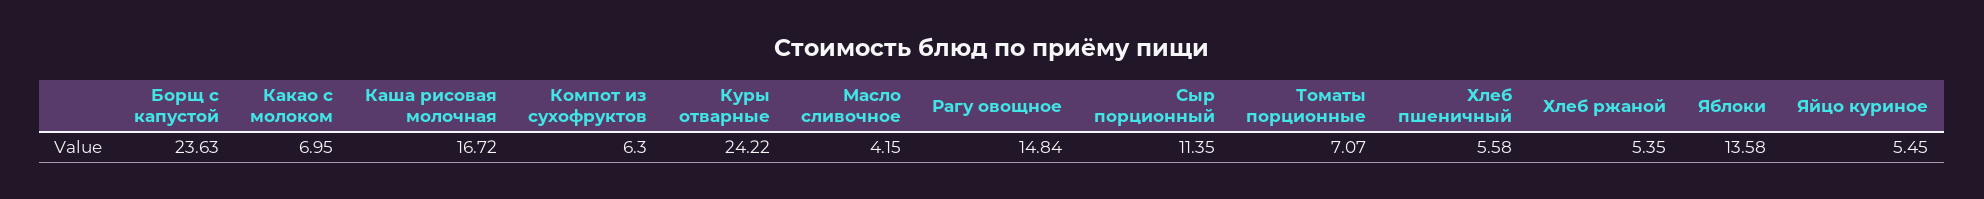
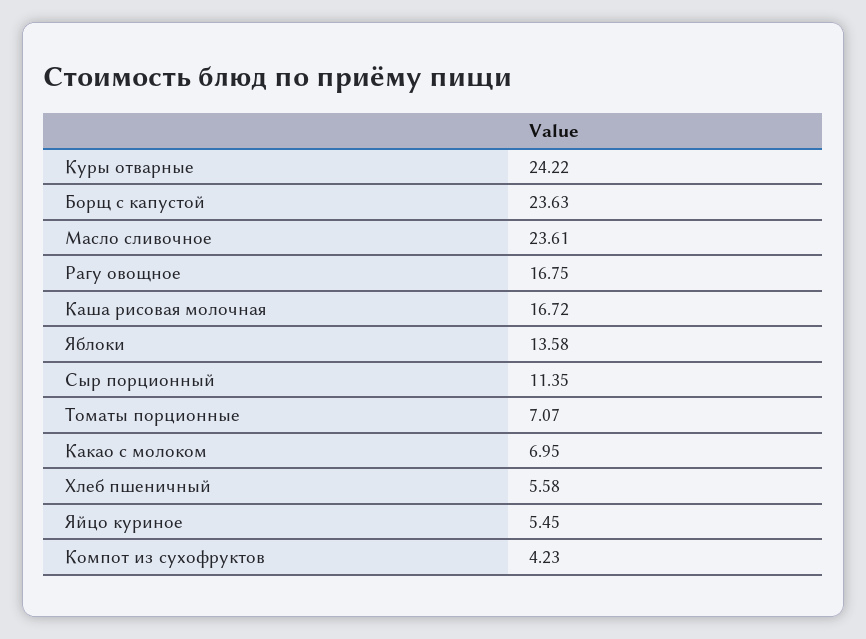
  {
    "Борщ с капустой": 23.63,
    "Какао с молоком": 6.95,
    "Каша рисовая молочная": 16.72,
-   "Компот из сухофруктов": 6.3,
+   "Компот из сухофруктов": 4.23,
    "Куры отварные": 24.22,
-   "Масло сливочное": 4.15,
+   "Масло сливочное": 23.61,
-   "Рагу овощное": 14.84,
+   "Рагу овощное": 16.75,
    "Сыр порционный": 11.35,
    "Томаты порционные": 7.07,
    "Хлеб пшеничный": 5.58,
-   "Хлеб ржаной": 5.35,
    "Яблоки": 13.58,
    "Яйцо куриное": 5.45
  }

